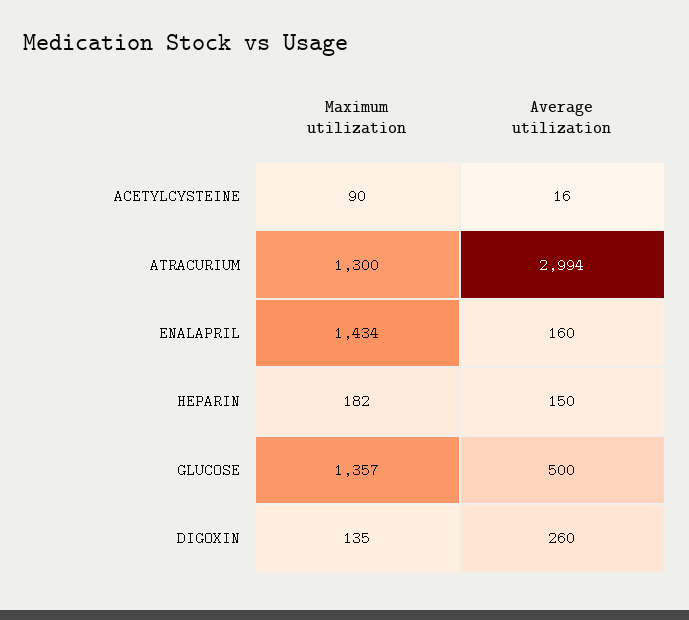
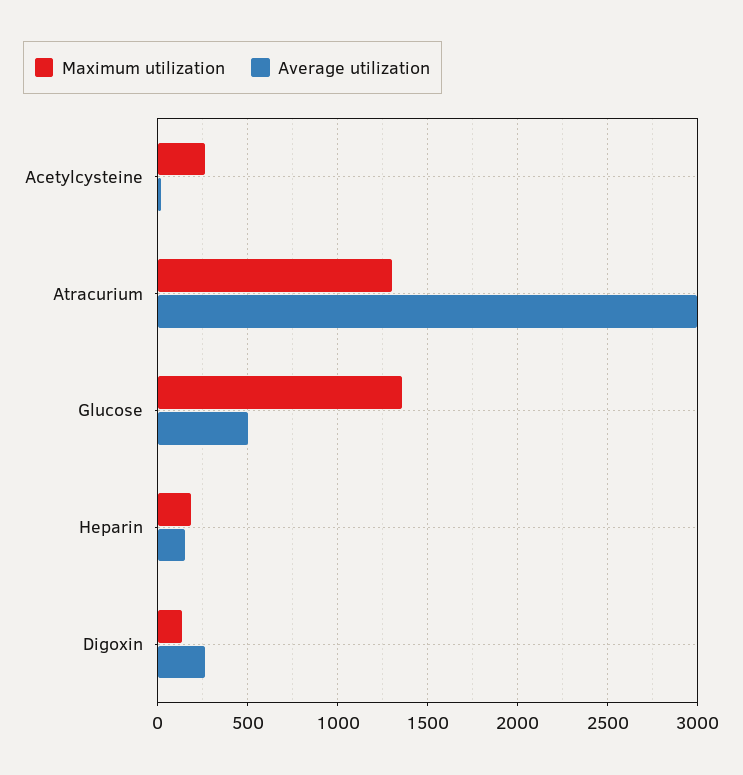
  {
    "Maximum utilization": {
-     "ACETYLCYSTEINE": 90,
+     "ACETYLCYSTEINE": 250,
      "ATRACURIUM": 1300,
-     "ENALAPRIL": 1434,
      "HEPARIN": 182,
      "GLUCOSE": 1357,
      "DIGOXIN": 135
    },
    "Average utilization": {
      "ACETYLCYSTEINE": 16,
      "ATRACURIUM": 2994,
-     "ENALAPRIL": 160,
      "HEPARIN": 150,
      "GLUCOSE": 500,
      "DIGOXIN": 260
    }
  }

